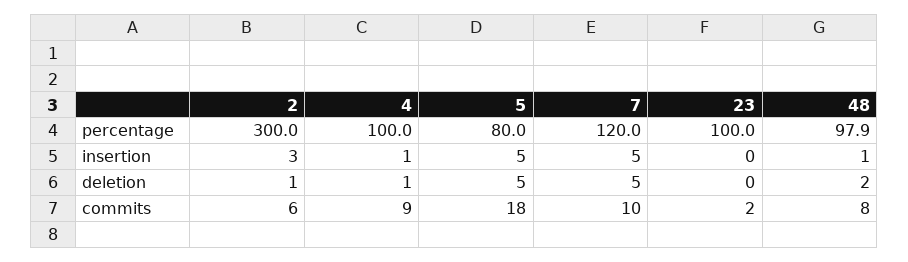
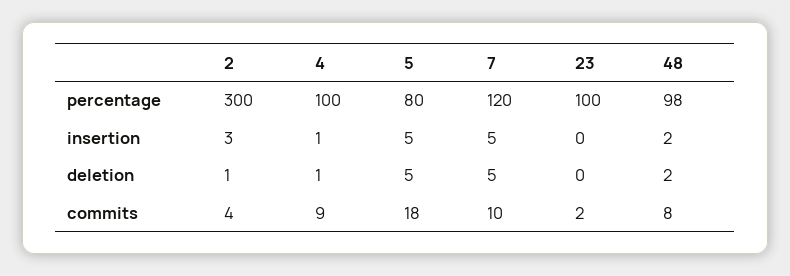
  {
    "2": {
      "percentage": 300,
      "insertion": 3,
      "deletion": 1,
-     "commits": 6
+     "commits": 4
    },
    "4": {
      "percentage": 100,
      "insertion": 1,
      "deletion": 1,
      "commits": 9
    },
    "5": {
      "percentage": 80,
      "insertion": 5,
      "deletion": 5,
      "commits": 18
    },
    "7": {
      "percentage": 120,
      "insertion": 5,
      "deletion": 5,
      "commits": 10
    },
    "23": {
      "percentage": 100,
      "insertion": 0,
      "deletion": 0,
      "commits": 2
    },
    "48": {
      "percentage": 97.9,
-     "insertion": 1,
+     "insertion": 2,
      "deletion": 2,
      "commits": 8
    }
  }

